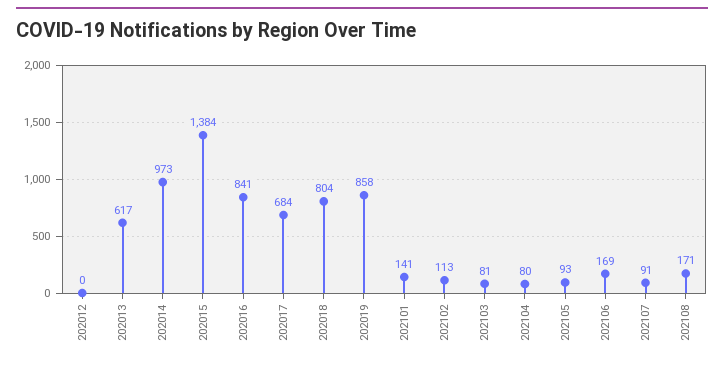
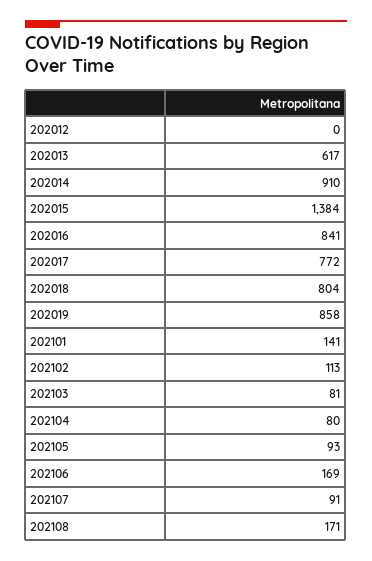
  {
    "202012": 0,
    "202013": 617,
-   "202014": 973,
+   "202014": 910,
    "202015": 1384,
    "202016": 841,
-   "202017": 684,
+   "202017": 772,
    "202018": 804,
    "202019": 858,
    "202101": 141,
    "202102": 113,
    "202103": 81,
    "202104": 80,
    "202105": 93,
    "202106": 169,
    "202107": 91,
    "202108": 171
  }

